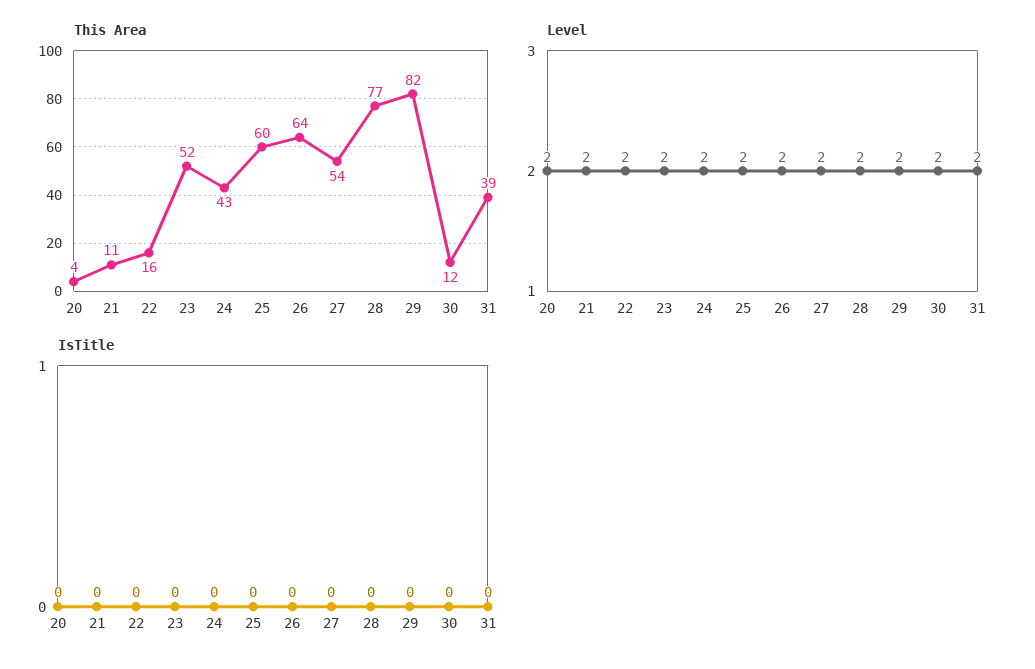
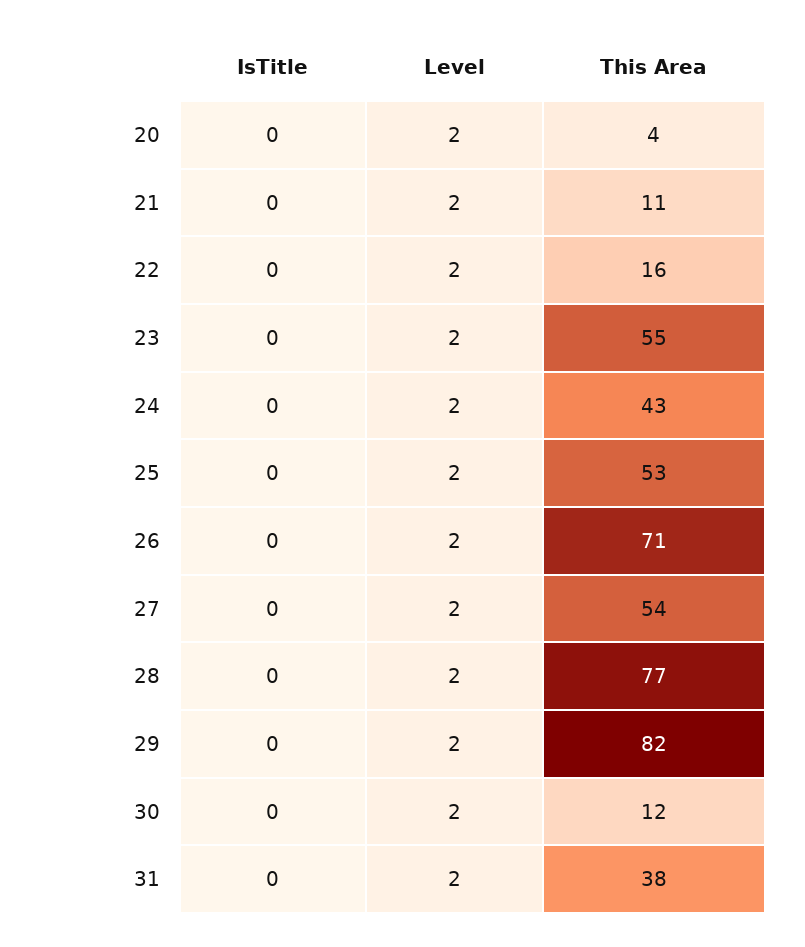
  {
    "This Area": {
      "20": 4,
      "21": 11,
      "22": 16,
-     "23": 52,
+     "23": 55,
      "24": 43,
-     "25": 60,
+     "25": 53,
-     "26": 64,
+     "26": 71,
      "27": 54,
      "28": 77,
      "29": 82,
      "30": 12,
-     "31": 39
+     "31": 38
    },
    "Level": {
      "20": 2,
      "21": 2,
      "22": 2,
      "23": 2,
      "24": 2,
      "25": 2,
      "26": 2,
      "27": 2,
      "28": 2,
      "29": 2,
      "30": 2,
      "31": 2
    },
    "IsTitle": {
      "20": 0,
      "21": 0,
      "22": 0,
      "23": 0,
      "24": 0,
      "25": 0,
      "26": 0,
      "27": 0,
      "28": 0,
      "29": 0,
      "30": 0,
      "31": 0
    }
  }

